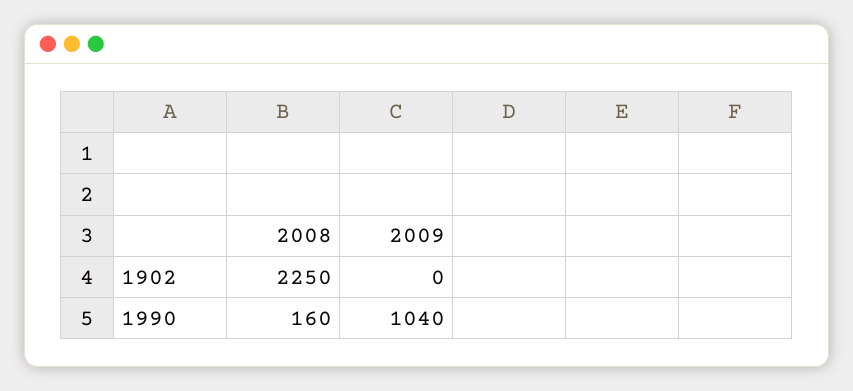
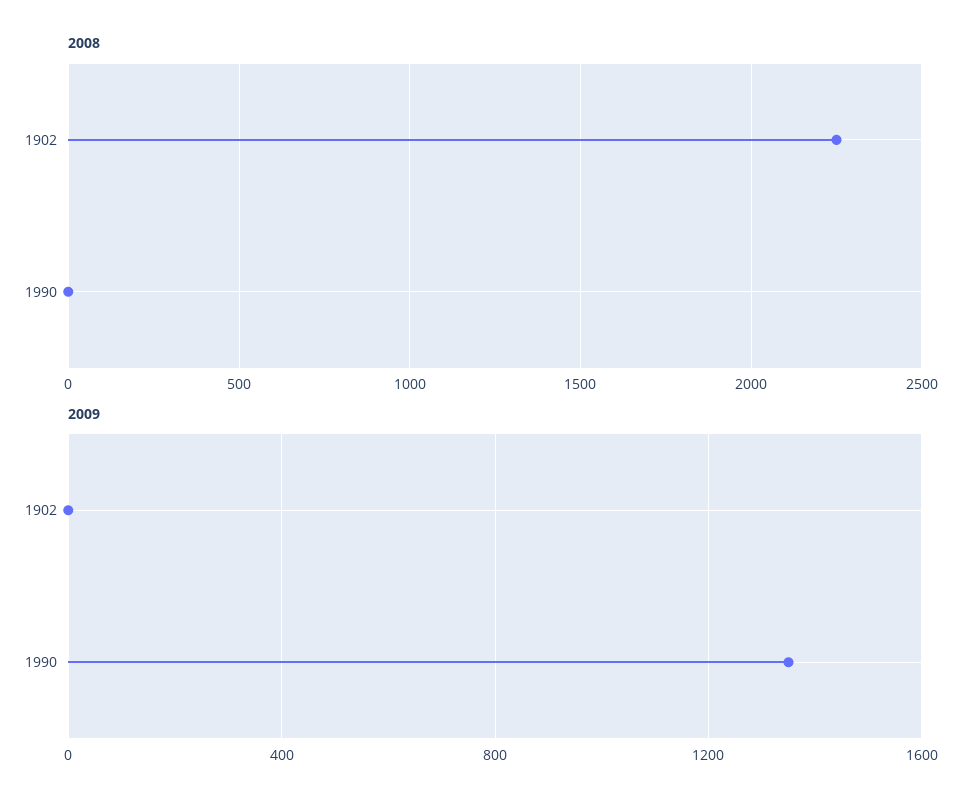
  {
    "2008": {
      "1902": 2250,
-     "1990": 160
+     "1990": 0
    },
    "2009": {
      "1902": 0,
-     "1990": 1040
+     "1990": 1350
    }
  }

